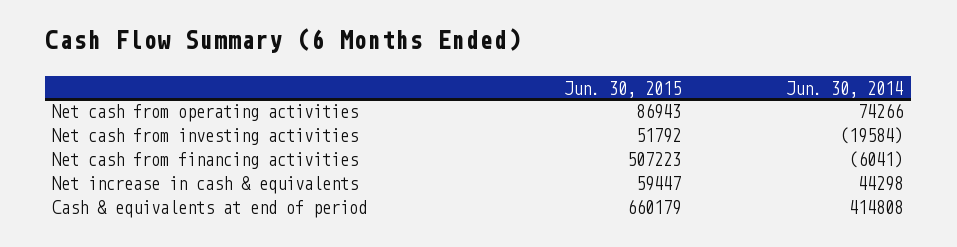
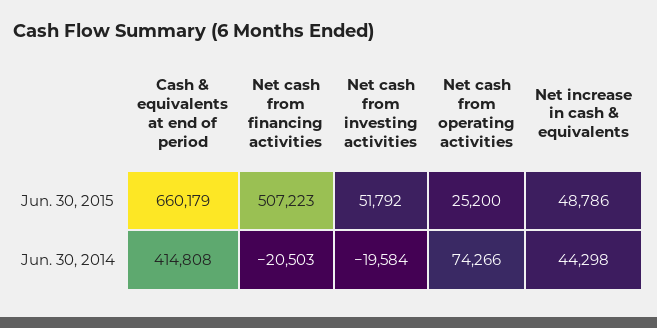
  {
    "Jun. 30, 2015": {
-     "Net cash from operating activities": 86943,
+     "Net cash from operating activities": 25200,
      "Net cash from investing activities": 51792,
      "Net cash from financing activities": 507223,
-     "Net increase in cash & equivalents": 59447,
+     "Net increase in cash & equivalents": 48786,
      "Cash & equivalents at end of period": 660179
    },
    "Jun. 30, 2014": {
      "Net cash from operating activities": 74266,
      "Net cash from investing activities": -19584,
-     "Net cash from financing activities": -6041,
+     "Net cash from financing activities": -20503,
      "Net increase in cash & equivalents": 44298,
      "Cash & equivalents at end of period": 414808
    }
  }

